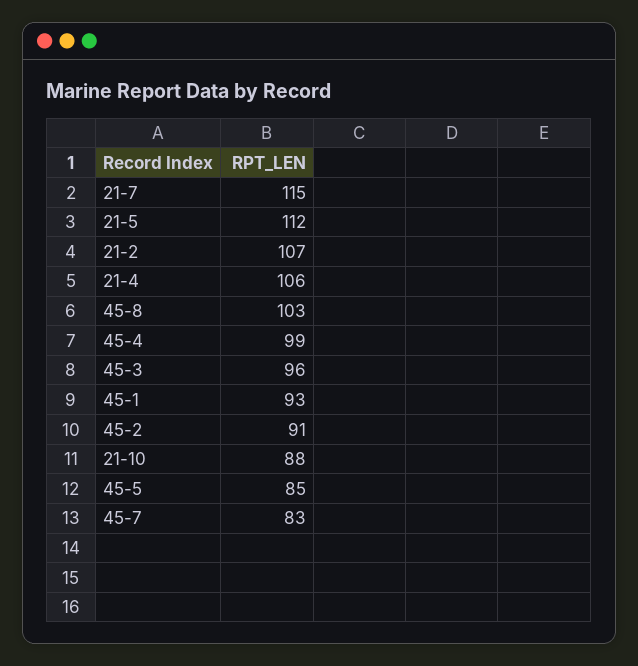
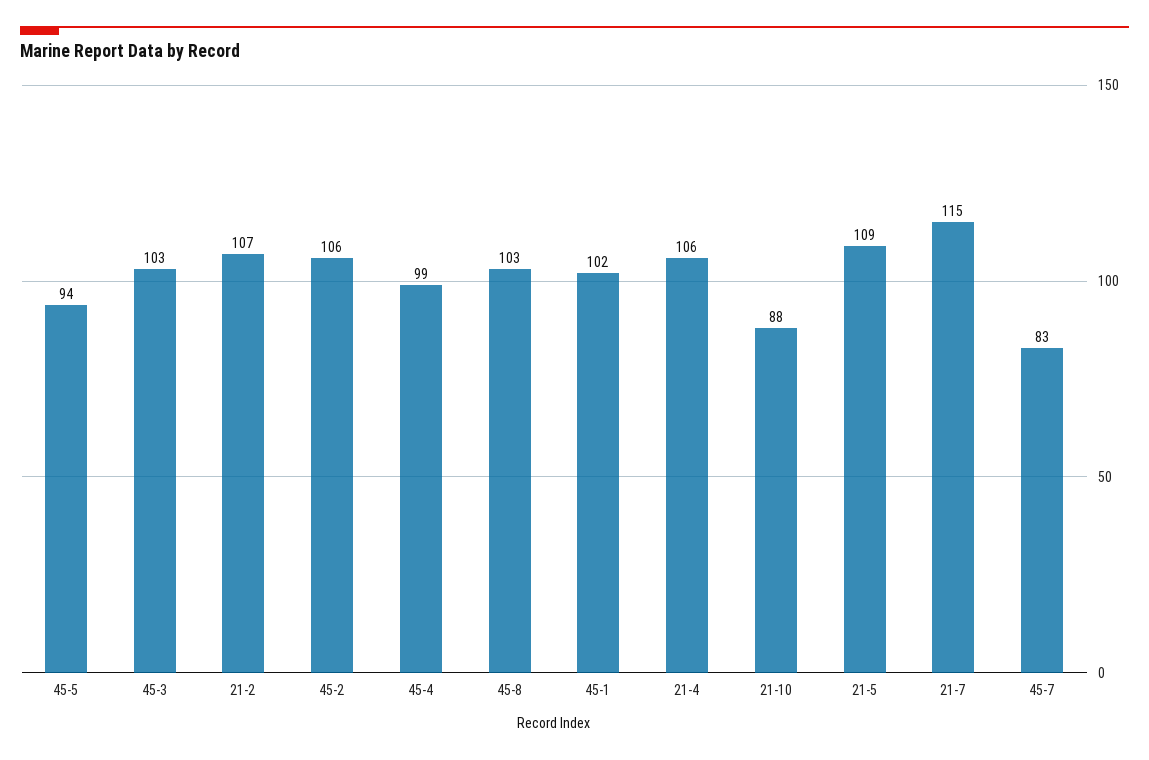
  {
    "21-7": 115,
-   "21-5": 112,
+   "21-5": 109,
    "21-2": 107,
    "21-4": 106,
    "45-8": 103,
    "45-4": 99,
-   "45-3": 96,
+   "45-3": 103,
-   "45-1": 93,
+   "45-1": 102,
-   "45-2": 91,
+   "45-2": 106,
    "21-10": 88,
-   "45-5": 85,
+   "45-5": 94,
    "45-7": 83
  }

